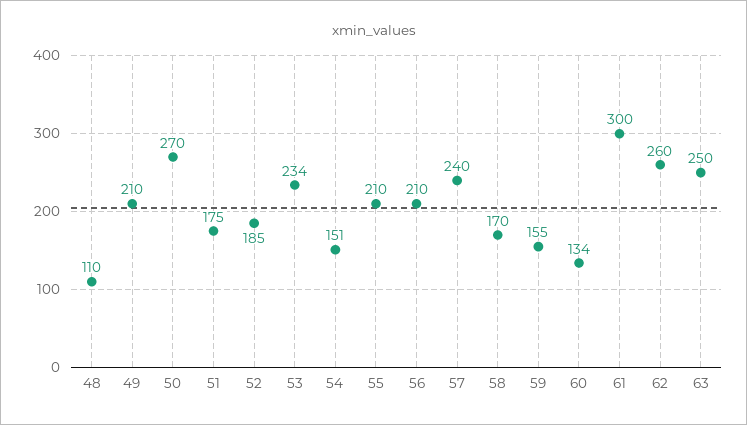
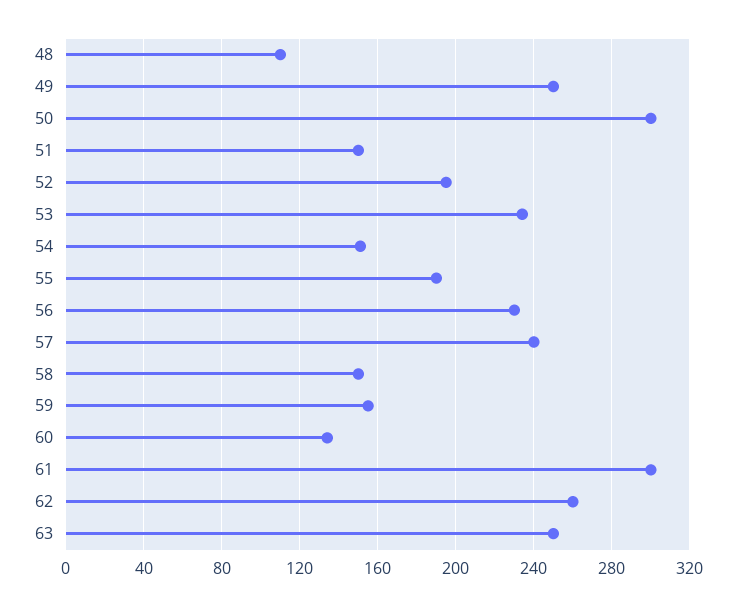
  {
    "48": 110,
-   "49": 210,
+   "49": 250,
-   "50": 270,
+   "50": 300,
-   "51": 175,
+   "51": 150,
-   "52": 185,
+   "52": 195,
    "53": 234,
    "54": 151,
-   "55": 210,
+   "55": 190,
-   "56": 210,
+   "56": 230,
    "57": 240,
-   "58": 170,
+   "58": 150,
    "59": 155,
    "60": 134,
    "61": 300,
    "62": 260,
    "63": 250
  }

